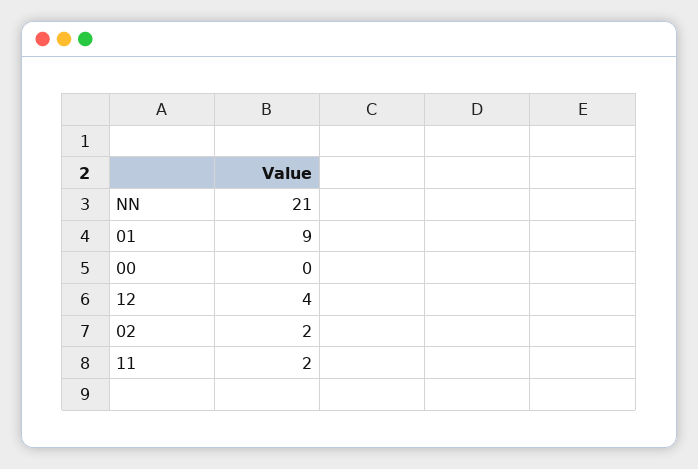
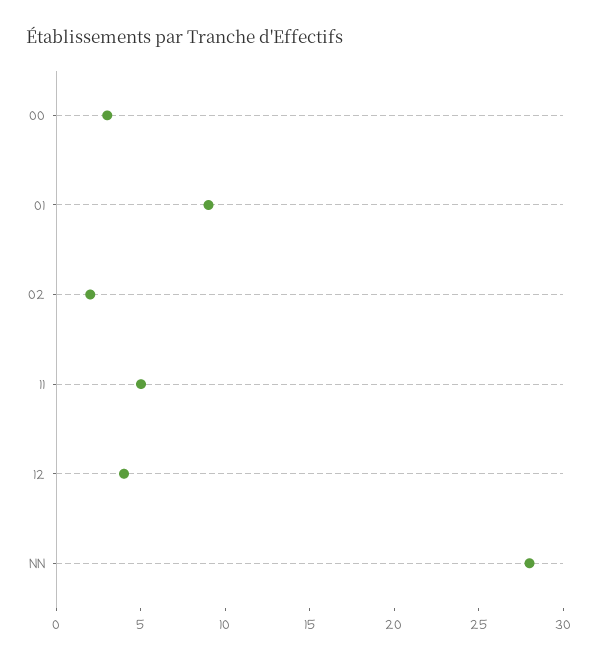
  {
-   "NN": 21,
+   "NN": 28,
    "01": 9,
-   "00": 0,
+   "00": 3,
    "12": 4,
    "02": 2,
-   "11": 2
+   "11": 5
  }

